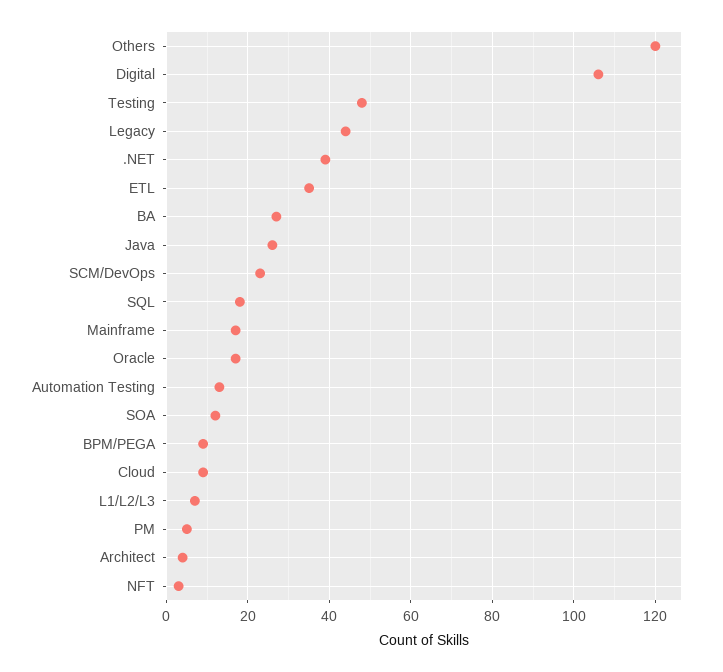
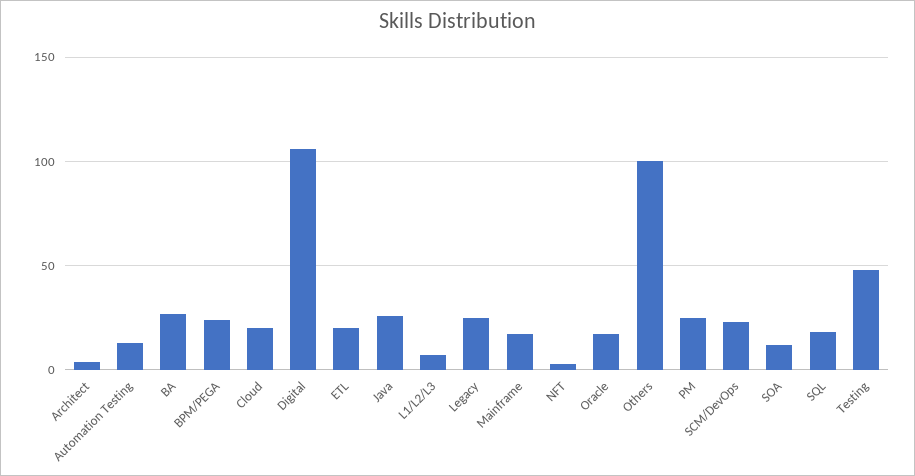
  {
-   "Others": 120,
+   "Others": 100,
    "Digital": 105,
    "Testing": 50,
-   "Legacy": 45,
+   "Legacy": 25,
-   ".NET": 40,
-   "ETL": 35,
+   "ETL": 20,
    "BA": 25,
    "Java": 25,
    "SCM/DevOps": 25,
    "SQL": 20,
    "Mainframe": 15,
    "Oracle": 15,
    "Automation Testing": 15,
    "SOA": 10,
-   "BPM/PEGA": 10,
+   "BPM/PEGA": 25,
-   "Cloud": 10,
+   "Cloud": 20,
    "L1/L2/L3": 5,
-   "PM": 5,
+   "PM": 25,
    "Architect": 5,
    "NFT": 5
  }

